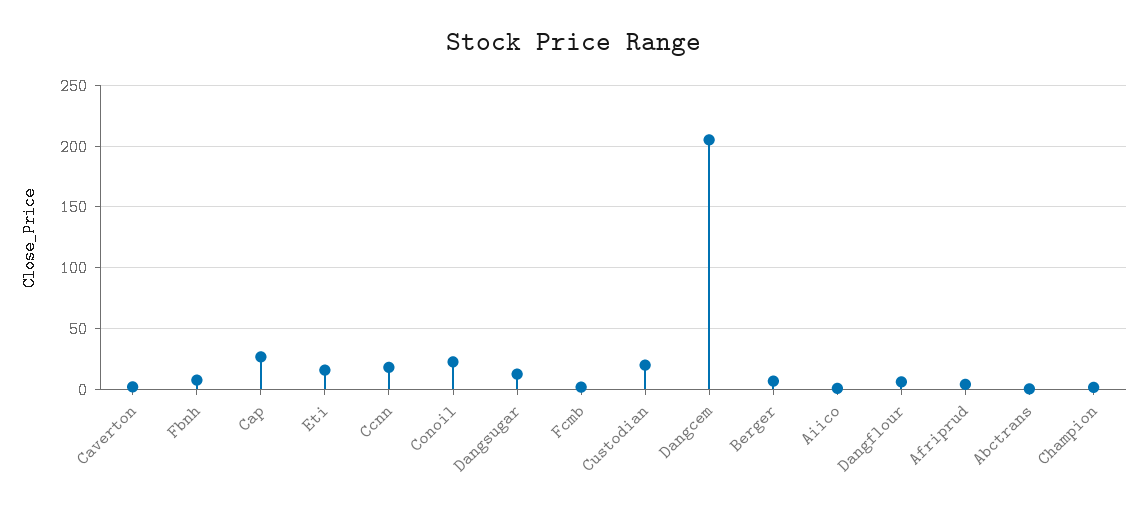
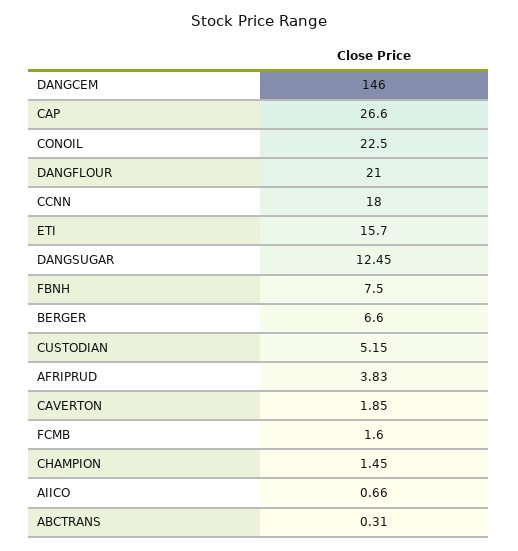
  {
    "Caverton": 1.85,
    "Fbnh": 7.5,
    "Cap": 26.6,
    "Eti": 15.7,
    "Ccnn": 18,
    "Conoil": 22.5,
    "Dangsugar": 12.45,
    "Fcmb": 1.6,
-   "Custodian": 20,
+   "Custodian": 5.15,
-   "Dangcem": 205,
+   "Dangcem": 146,
    "Berger": 6.6,
    "Aiico": 0.66,
-   "Dangflour": 5,
+   "Dangflour": 21,
    "Afriprud": 3.83,
    "Abctrans": 0.31,
    "Champion": 1.45
  }

